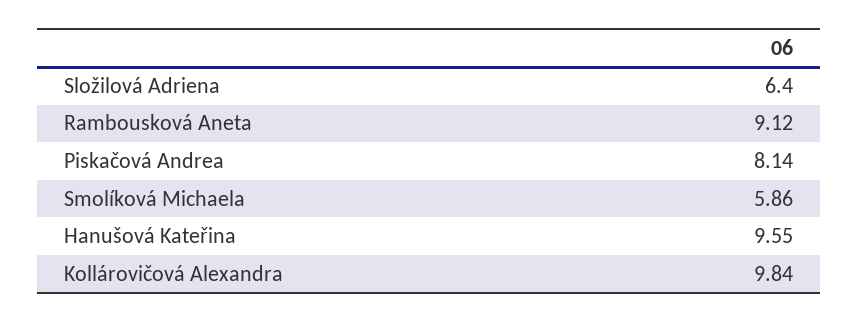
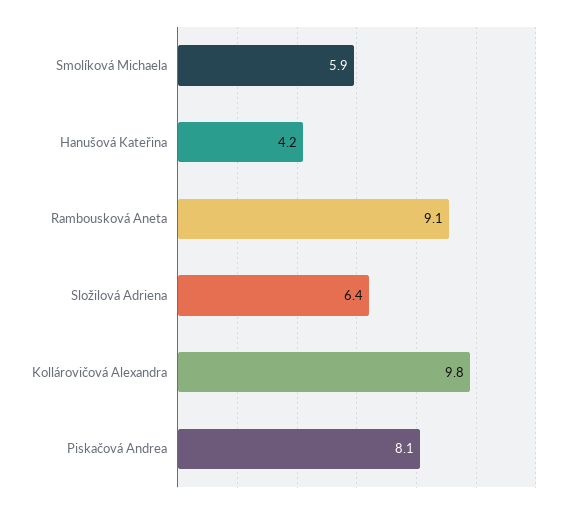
  {
    "Složilová Adriena": 6.4,
    "Rambousková Aneta": 9.12,
    "Piskačová Andrea": 8.14,
    "Smolíková Michaela": 5.86,
-   "Hanušová Kateřina": 9.55,
+   "Hanušová Kateřina": 4.2,
    "Kollárovičová Alexandra": 9.84
  }

